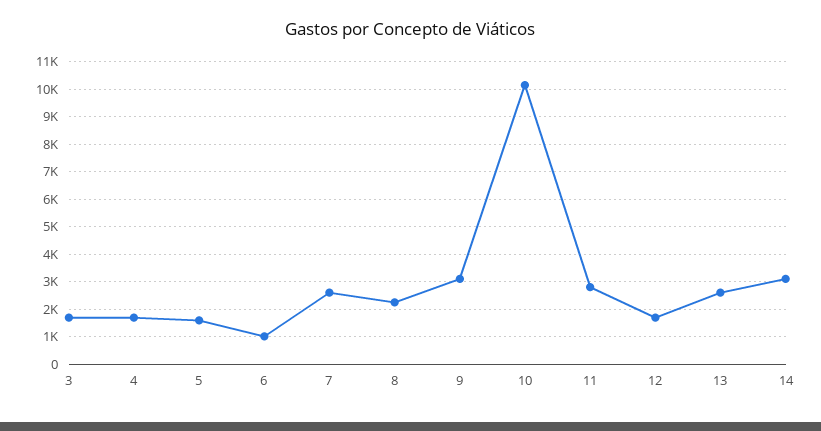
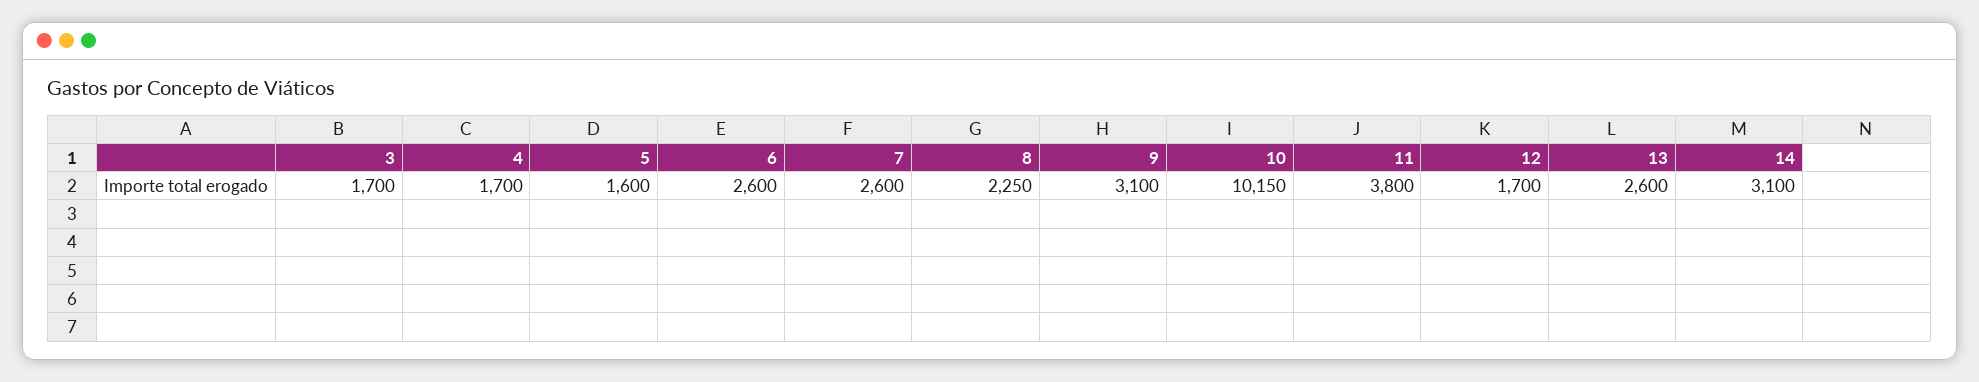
  {
    "3": 1700,
    "4": 1700,
    "5": 1600,
-   "6": 1000,
+   "6": 2600,
    "7": 2600,
    "8": 2250,
    "9": 3100,
    "10": 10150,
-   "11": 2750,
+   "11": 3800,
    "12": 1700,
    "13": 2600,
    "14": 3100
  }

